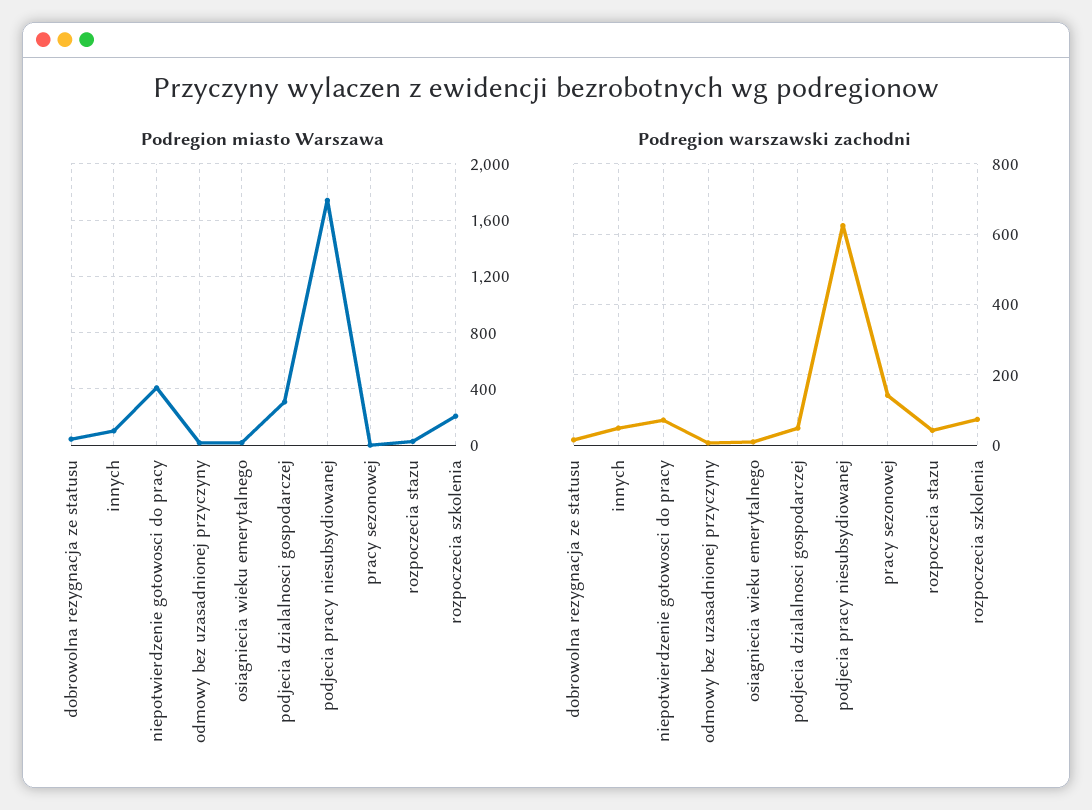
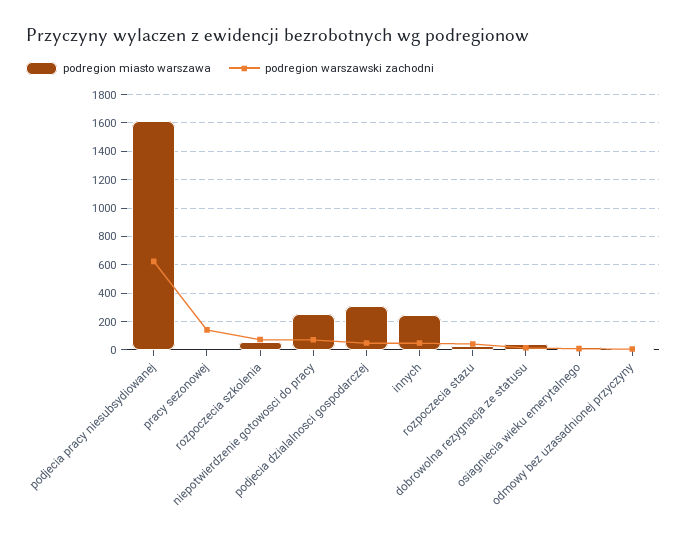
  {
    "Podregion miasto Warszawa": {
      "dobrowolna rezygnacja ze statusu": 50,
-     "innych": 100,
+     "innych": 250,
-     "niepotwierdzenie gotowosci do pracy": 400,
+     "niepotwierdzenie gotowosci do pracy": 250,
      "odmowy bez uzasadnionej przyczyny": 0,
      "osiagniecia wieku emerytalnego": 0,
      "podjecia dzialalnosci gospodarczej": 300,
-     "podjecia pracy niesubsydiowanej": 1750,
+     "podjecia pracy niesubsydiowanej": 1600,
      "pracy sezonowej": 0,
      "rozpoczecia stazu": 50,
-     "rozpoczecia szkolenia": 200
+     "rozpoczecia szkolenia": 50
    },
    "Podregion warszawski zachodni": {
      "dobrowolna rezygnacja ze statusu": 20,
      "innych": 40,
      "niepotwierdzenie gotowosci do pracy": 80,
      "odmowy bez uzasadnionej przyczyny": 0,
      "osiagniecia wieku emerytalnego": 0,
      "podjecia dzialalnosci gospodarczej": 40,
      "podjecia pracy niesubsydiowanej": 620,
      "pracy sezonowej": 140,
      "rozpoczecia stazu": 40,
      "rozpoczecia szkolenia": 80
    }
  }

